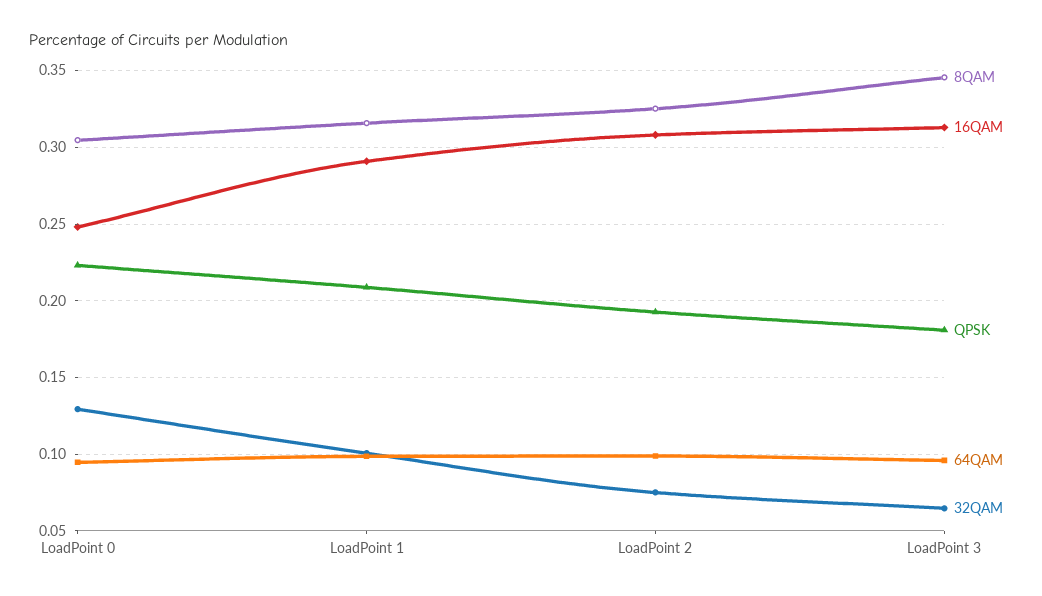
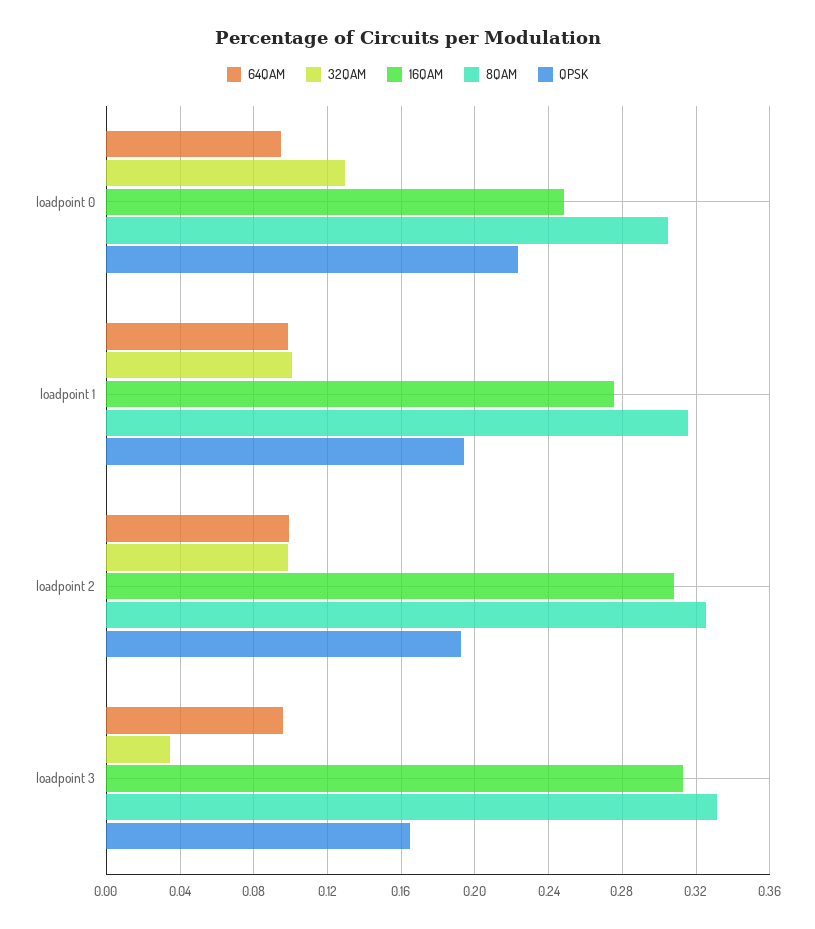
  {
    "8QAM": {
      "LoadPoint 0": 0.305,
      "LoadPoint 1": 0.315,
      "LoadPoint 2": 0.325,
-     "LoadPoint 3": 0.345
+     "LoadPoint 3": 0.33
    },
    "16QAM": {
      "LoadPoint 0": 0.25,
-     "LoadPoint 1": 0.29,
+     "LoadPoint 1": 0.275,
      "LoadPoint 2": 0.31,
      "LoadPoint 3": 0.315
    },
    "QPSK": {
      "LoadPoint 0": 0.225,
-     "LoadPoint 1": 0.21,
+     "LoadPoint 1": 0.195,
      "LoadPoint 2": 0.195,
-     "LoadPoint 3": 0.18
+     "LoadPoint 3": 0.165
    },
    "64QAM": {
      "LoadPoint 0": 0.095,
      "LoadPoint 1": 0.1,
      "LoadPoint 2": 0.1,
      "LoadPoint 3": 0.095
    },
    "32QAM": {
      "LoadPoint 0": 0.13,
      "LoadPoint 1": 0.1,
-     "LoadPoint 2": 0.075,
+     "LoadPoint 2": 0.1,
-     "LoadPoint 3": 0.065
+     "LoadPoint 3": 0.035
    }
  }

